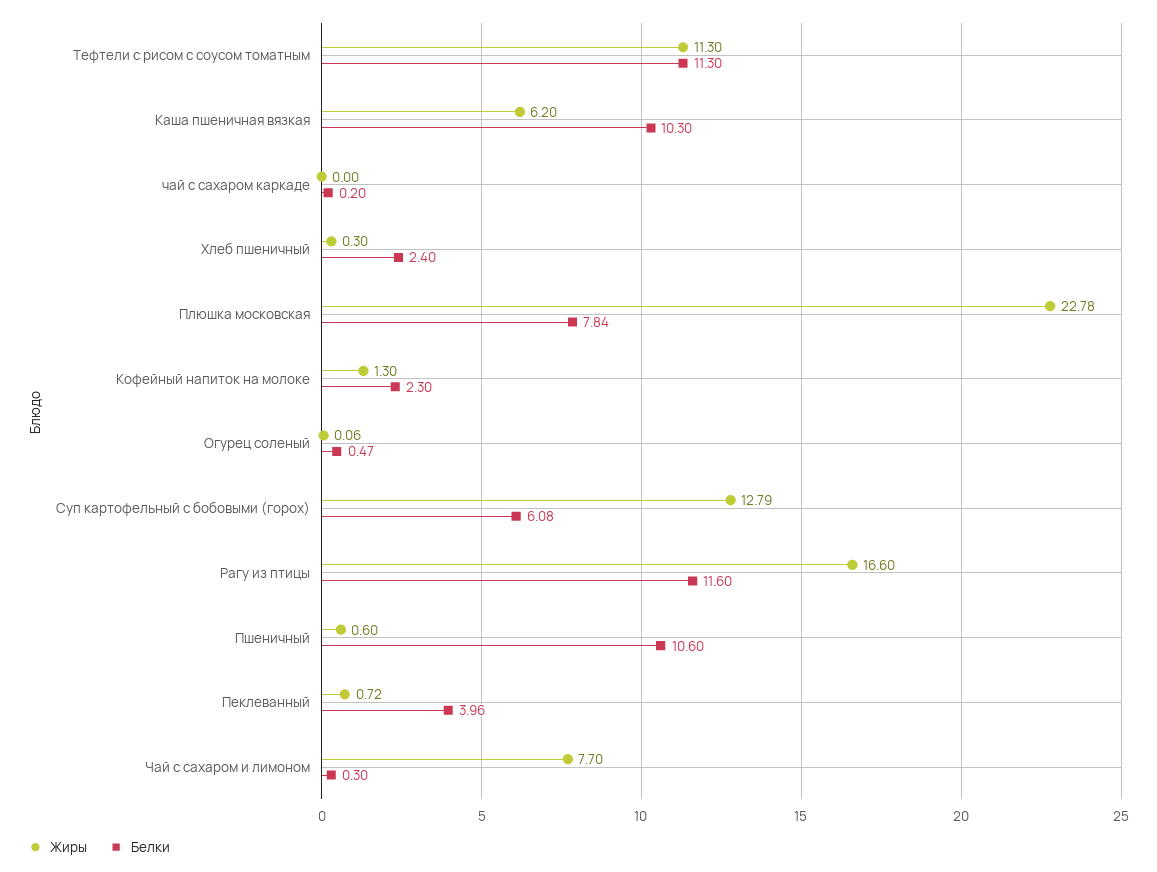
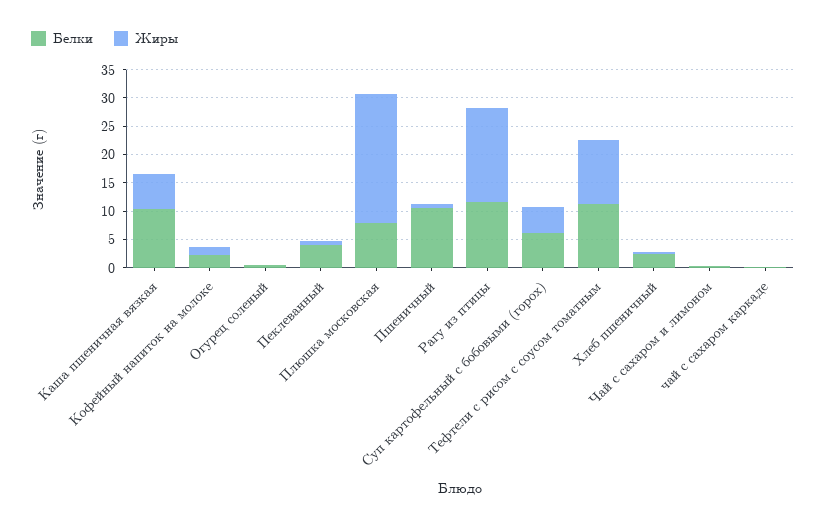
  {
    "Жиры": {
      "Тефтели с рисом с соусом томатным": 11.3,
      "Каша пшеничная вязкая": 6.2,
      "чай с сахаром каркаде": 0,
      "Хлеб пшеничный": 0.3,
      "Плюшка московская": 22.78,
      "Кофейный напиток на молоке": 1.3,
      "Огурец соленый": 0.06,
-     "Суп картофельный с бобовыми (горох)": 12.79,
+     "Суп картофельный с бобовыми (горох)": 5,
      "Рагу из птицы": 16.6,
      "Пшеничный": 0.6,
      "Пеклеванный": 0.72,
-     "Чай с сахаром и лимоном": 7.7
+     "Чай с сахаром и лимоном": 0
    },
    "Белки": {
      "Тефтели с рисом с соусом томатным": 11.3,
      "Каша пшеничная вязкая": 10.3,
      "чай с сахаром каркаде": 0.2,
      "Хлеб пшеничный": 2.4,
      "Плюшка московская": 7.84,
      "Кофейный напиток на молоке": 2.3,
      "Огурец соленый": 0.47,
      "Суп картофельный с бобовыми (горох)": 6.08,
      "Рагу из птицы": 11.6,
      "Пшеничный": 10.6,
      "Пеклеванный": 3.96,
      "Чай с сахаром и лимоном": 0.3
    }
  }

